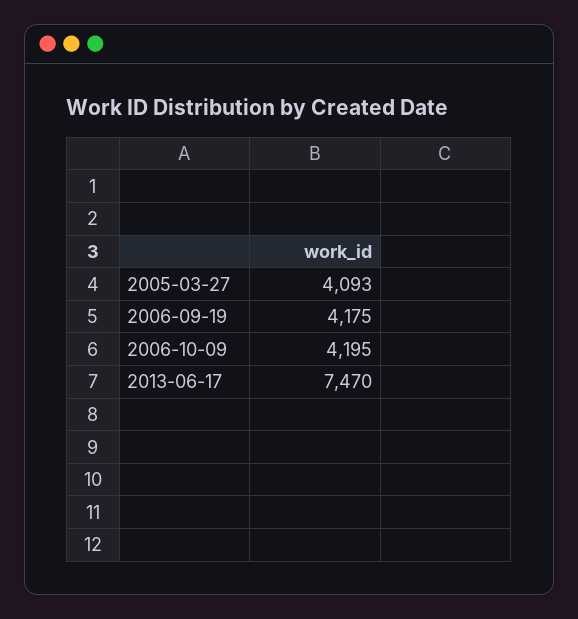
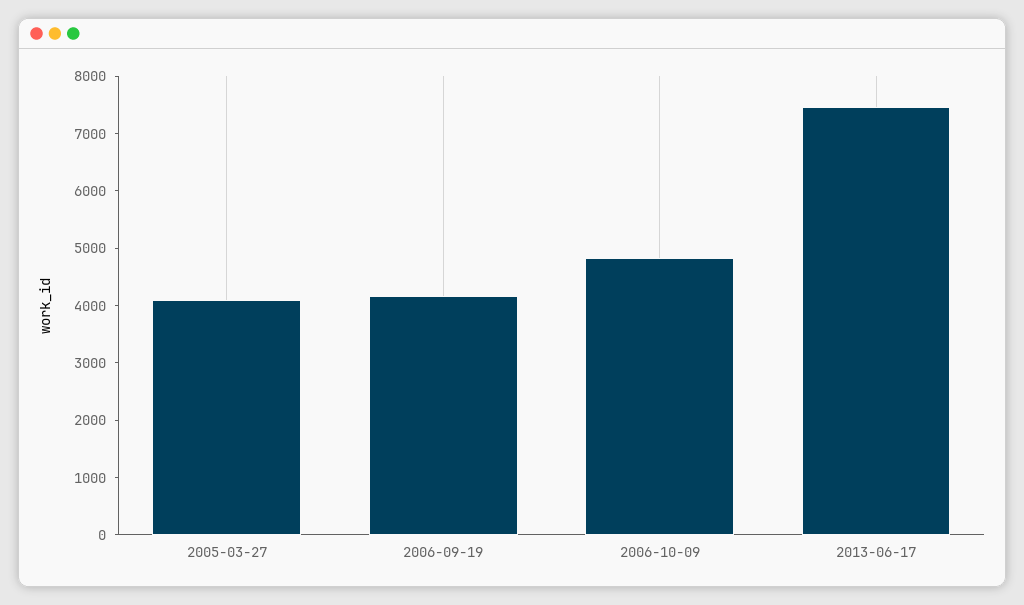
  {
    "2005-03-27": 4093,
    "2006-09-19": 4175,
-   "2006-10-09": 4195,
+   "2006-10-09": 4800,
    "2013-06-17": 7470
  }

